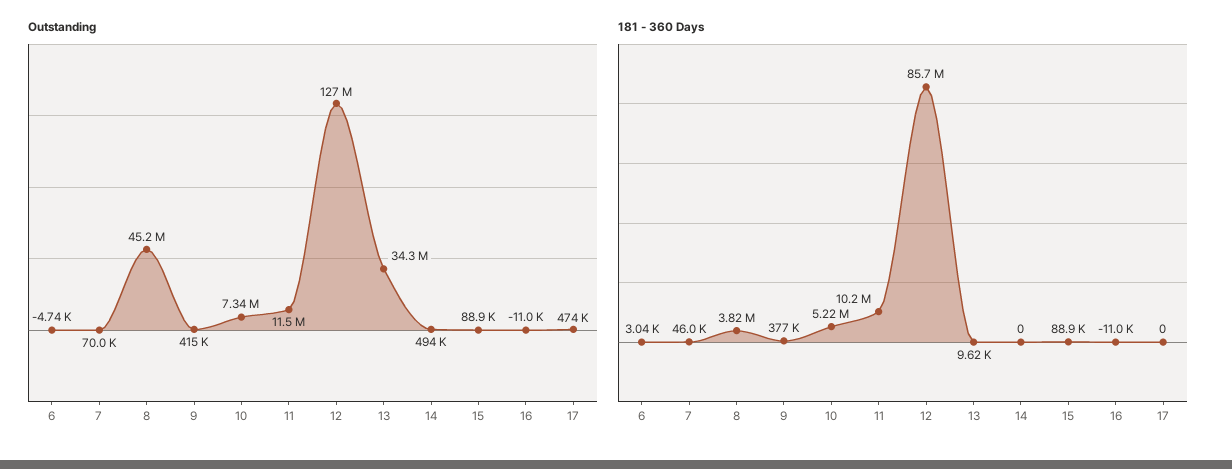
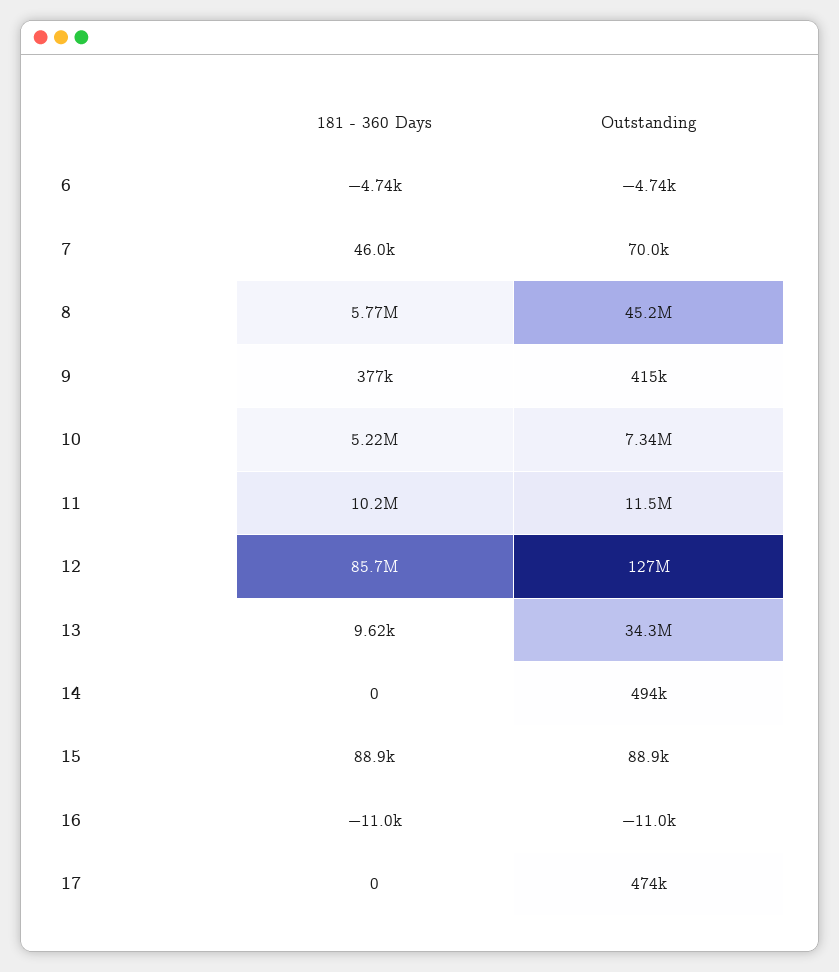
  {
    "Outstanding": {
      "6": -4740,
      "7": 70000,
      "8": 45200000,
      "9": 415000,
      "10": 7340000,
      "11": 11500000,
      "12": 127000000,
      "13": 34300000,
      "14": 494000,
      "15": 88900,
      "16": -11000,
      "17": 474000
    },
    "181 - 360 Days": {
-     "6": 3040,
+     "6": -4740,
      "7": 46000,
-     "8": 3820000,
+     "8": 5770000,
      "9": 377000,
      "10": 5220000,
      "11": 10200000,
      "12": 85700000,
      "13": 9620,
      "14": 0,
      "15": 88900,
      "16": -11000,
      "17": 0
    }
  }

